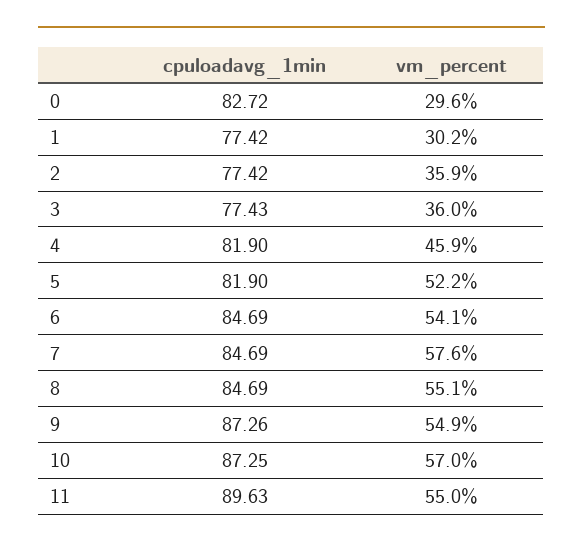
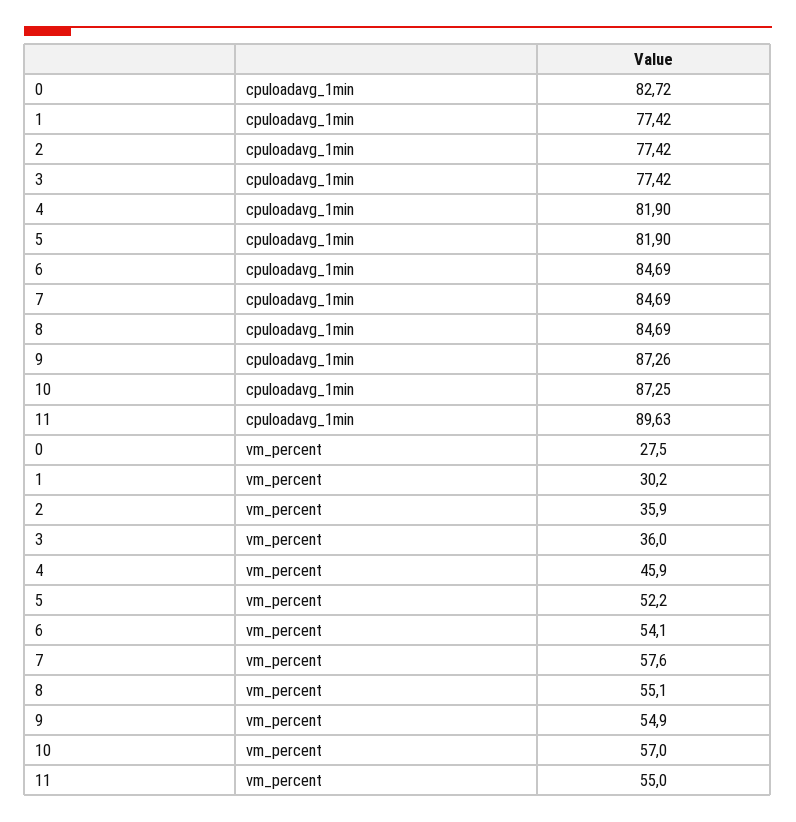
  {
    "cpuloadavg_1min": {
      "0": 82.72,
      "1": 77.42,
      "2": 77.42,
-     "3": 77.43,
+     "3": 77.42,
      "4": 81.9,
      "5": 81.9,
      "6": 84.69,
      "7": 84.69,
      "8": 84.69,
      "9": 87.26,
      "10": 87.25,
      "11": 89.63
    },
    "vm_percent": {
-     "0": 29.6,
+     "0": 27.5,
      "1": 30.2,
      "2": 35.9,
      "3": 36,
      "4": 45.9,
      "5": 52.2,
      "6": 54.1,
      "7": 57.6,
      "8": 55.1,
      "9": 54.9,
      "10": 57,
      "11": 55
    }
  }

